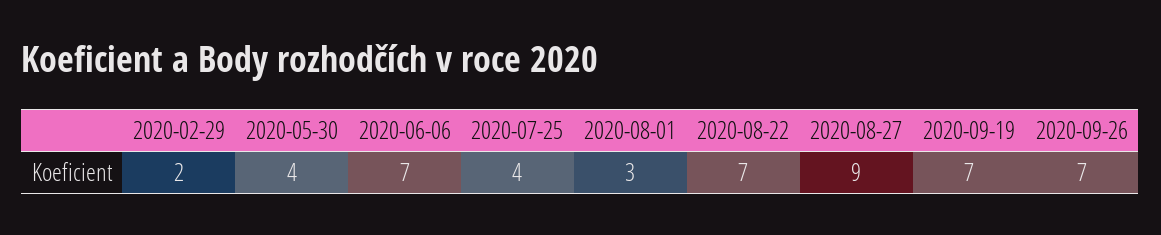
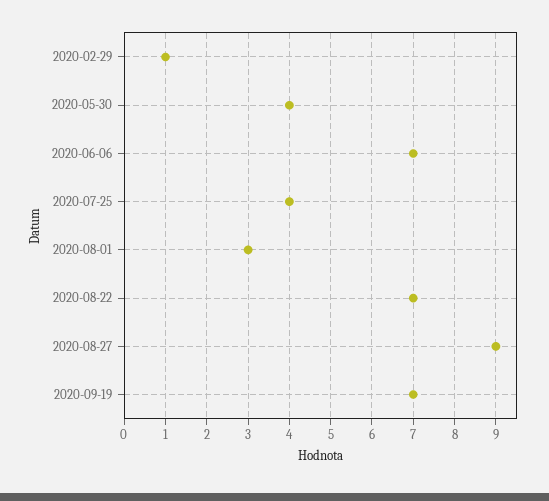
  {
-   "2020-02-29": 2,
+   "2020-02-29": 1,
    "2020-05-30": 4,
    "2020-06-06": 7,
    "2020-07-25": 4,
    "2020-08-01": 3,
    "2020-08-22": 7,
    "2020-08-27": 9,
-   "2020-09-19": 7,
+   "2020-09-19": 7
-   "2020-09-26": 7
  }

